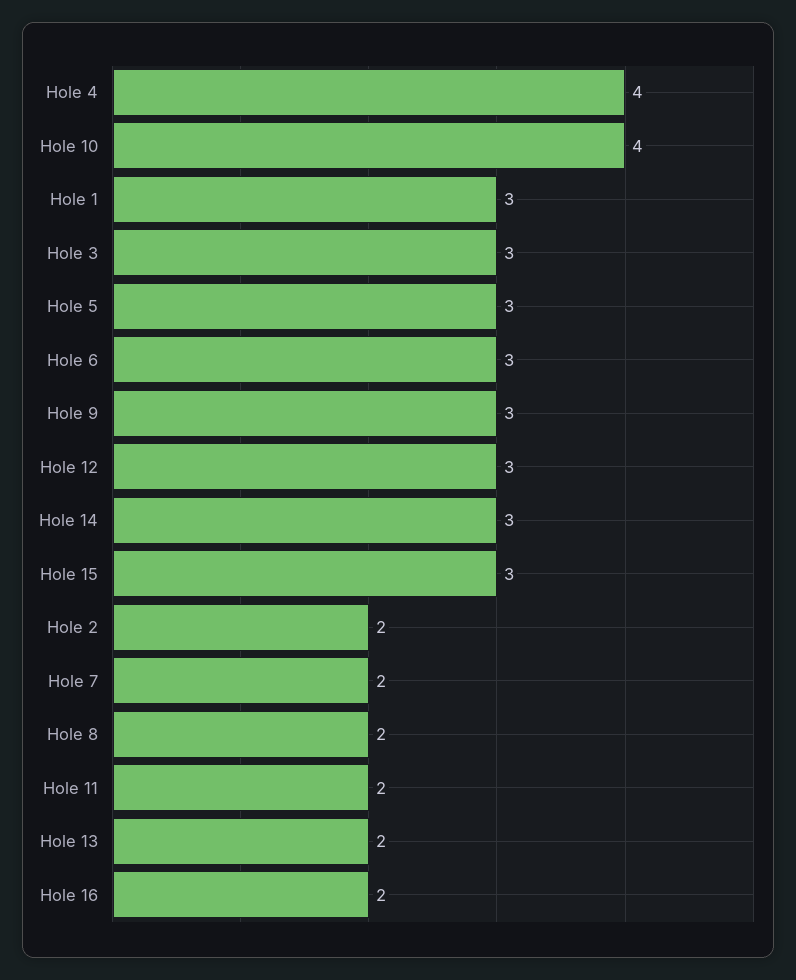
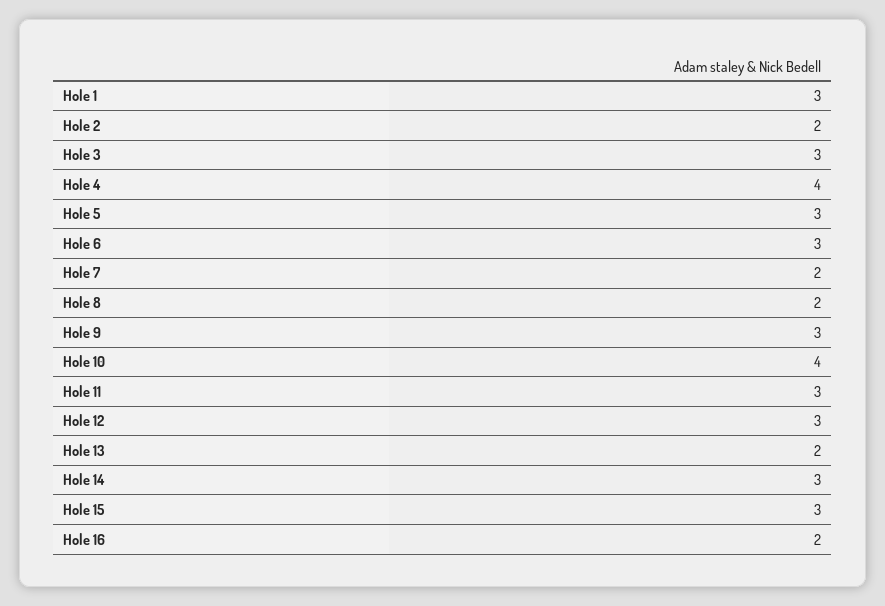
  {
    "Hole 4": 4,
    "Hole 10": 4,
    "Hole 1": 3,
    "Hole 3": 3,
    "Hole 5": 3,
    "Hole 6": 3,
    "Hole 9": 3,
    "Hole 12": 3,
    "Hole 14": 3,
    "Hole 15": 3,
    "Hole 2": 2,
    "Hole 7": 2,
    "Hole 8": 2,
-   "Hole 11": 2,
+   "Hole 11": 3,
    "Hole 13": 2,
    "Hole 16": 2
  }

